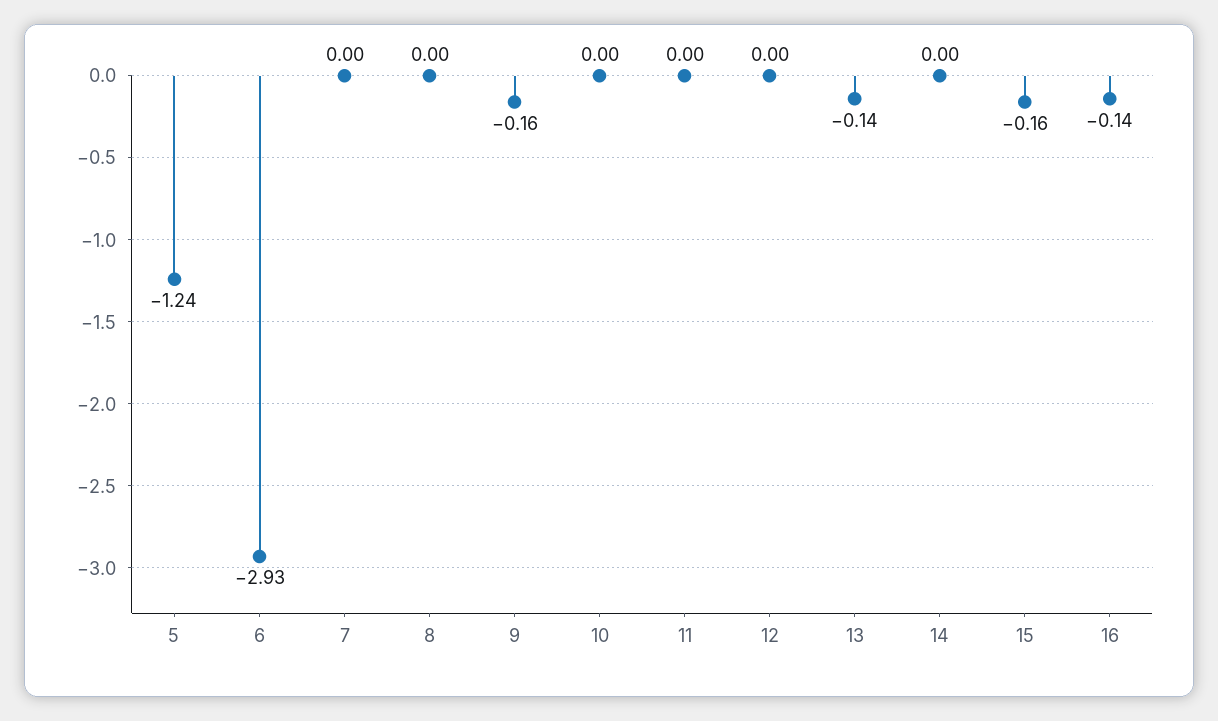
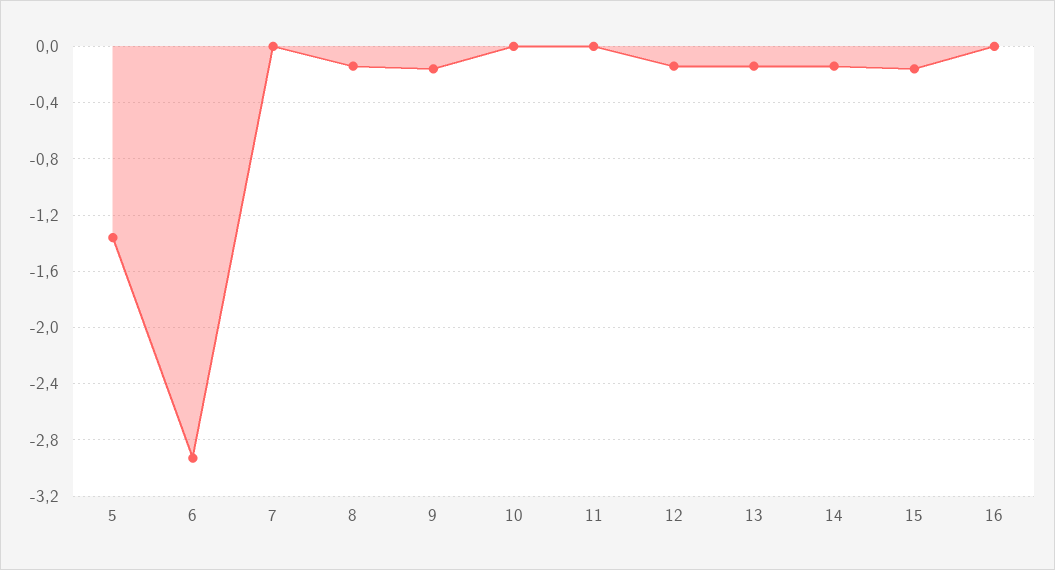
  {
-   "5": -1.24,
+   "5": -1.35,
    "6": -2.93,
    "7": 0,
-   "8": 0,
+   "8": -0.15,
    "9": -0.16,
    "10": 0,
    "11": 0,
-   "12": 0,
+   "12": -0.15,
    "13": -0.14,
-   "14": 0,
+   "14": -0.15,
    "15": -0.16,
-   "16": -0.14
+   "16": 0
  }

